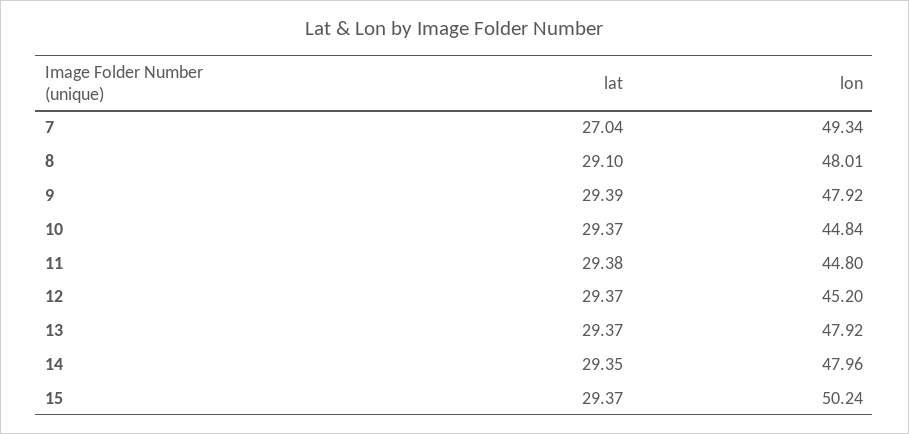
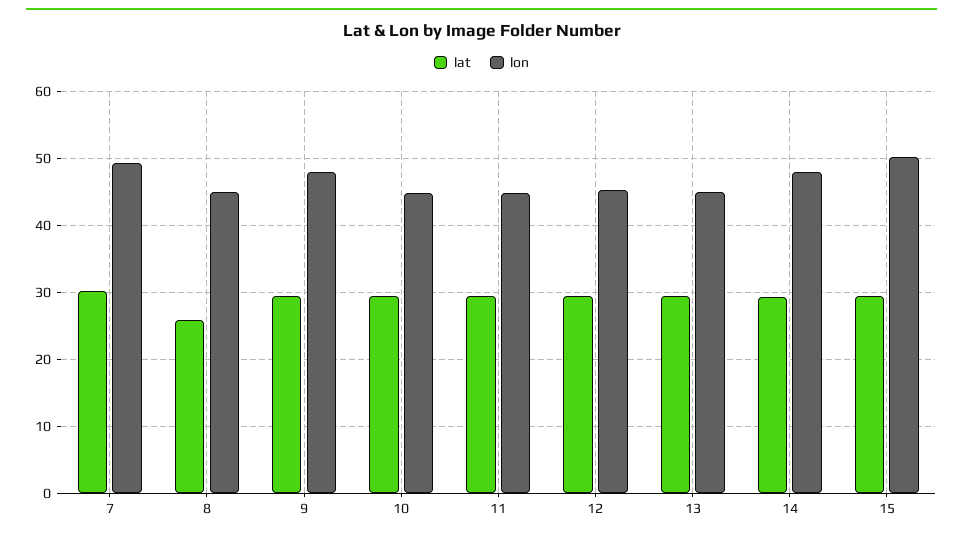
  {
    "lat": {
-     "7": 27.04,
+     "7": 30,
-     "8": 29.1,
+     "8": 26,
      "9": 29.39,
      "10": 29.37,
      "11": 29.38,
      "12": 29.37,
      "13": 29.37,
      "14": 29.35,
      "15": 29.37
    },
    "lon": {
      "7": 49.34,
-     "8": 48.01,
+     "8": 45,
      "9": 47.92,
      "10": 44.84,
      "11": 44.8,
      "12": 45.2,
-     "13": 47.92,
+     "13": 45,
      "14": 47.96,
      "15": 50.24
    }
  }

